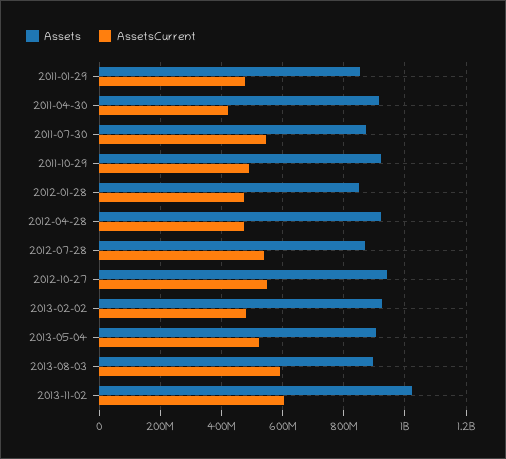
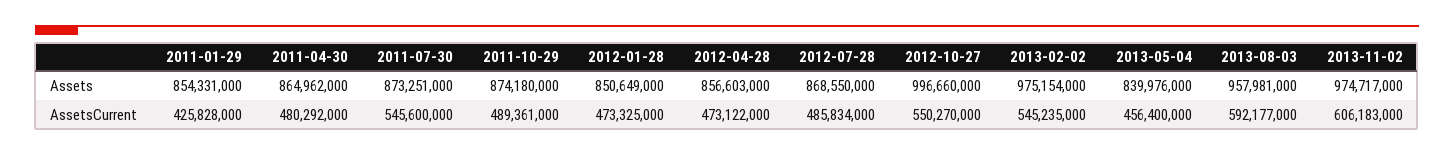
  {
    "Assets": {
      "2011-01-29": 854331000,
-     "2011-04-30": 920000000,
+     "2011-04-30": 864962000,
      "2011-07-30": 873251000,
-     "2011-10-29": 920000000,
+     "2011-10-29": 874180000,
      "2012-01-28": 850649000,
-     "2012-04-28": 920000000,
+     "2012-04-28": 856603000,
      "2012-07-28": 868550000,
-     "2012-10-27": 940000000,
+     "2012-10-27": 996660000,
-     "2013-02-02": 920000000,
+     "2013-02-02": 975154000,
-     "2013-05-04": 900000000,
+     "2013-05-04": 839976000,
-     "2013-08-03": 900000000,
+     "2013-08-03": 957981000,
-     "2013-11-02": 1020000000
+     "2013-11-02": 974717000
    },
    "AssetsCurrent": {
-     "2011-01-29": 480000000,
+     "2011-01-29": 425828000,
-     "2011-04-30": 420000000,
+     "2011-04-30": 480292000,
      "2011-07-30": 545600000,
      "2011-10-29": 489361000,
      "2012-01-28": 473325000,
      "2012-04-28": 473122000,
-     "2012-07-28": 540000000,
+     "2012-07-28": 485834000,
      "2012-10-27": 550270000,
-     "2013-02-02": 480000000,
+     "2013-02-02": 545235000,
-     "2013-05-04": 520000000,
+     "2013-05-04": 456400000,
      "2013-08-03": 592177000,
      "2013-11-02": 606183000
    }
  }

